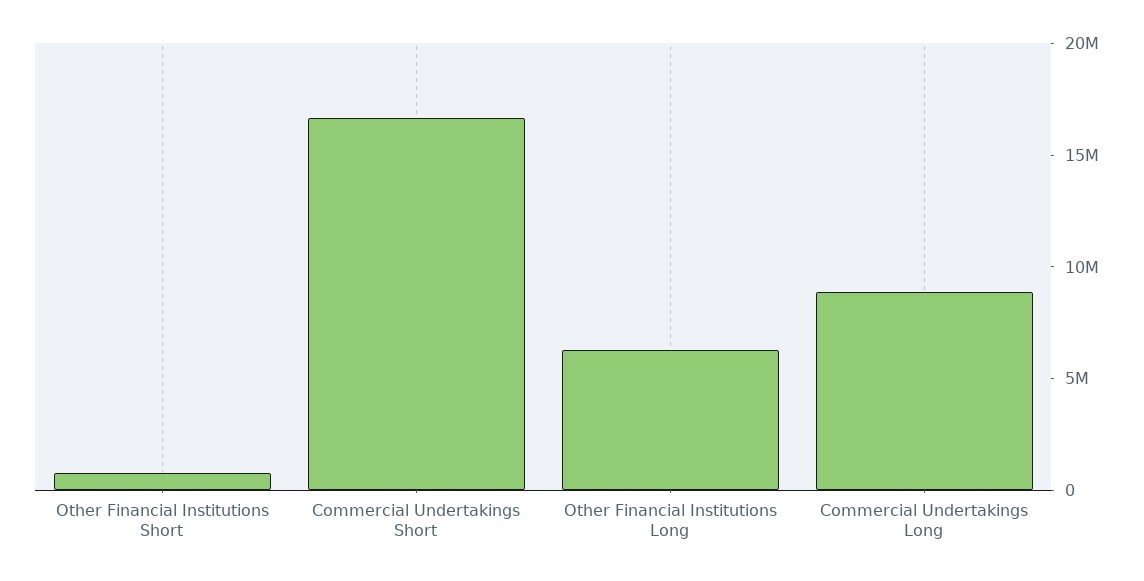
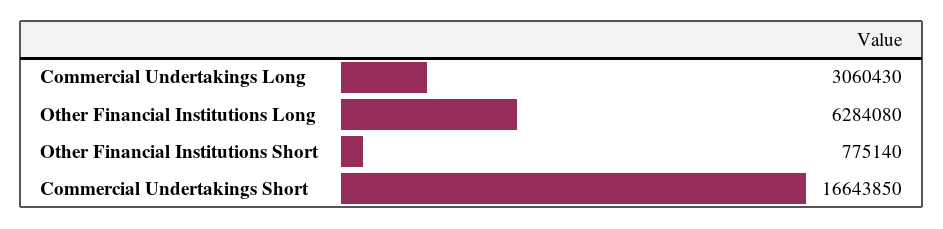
  {
    "Other Financial Institutions Short": 775140,
    "Commercial Undertakings Short": 16643850,
    "Other Financial Institutions Long": 6284080,
-   "Commercial Undertakings Long": 9000000
+   "Commercial Undertakings Long": 3060430
  }

